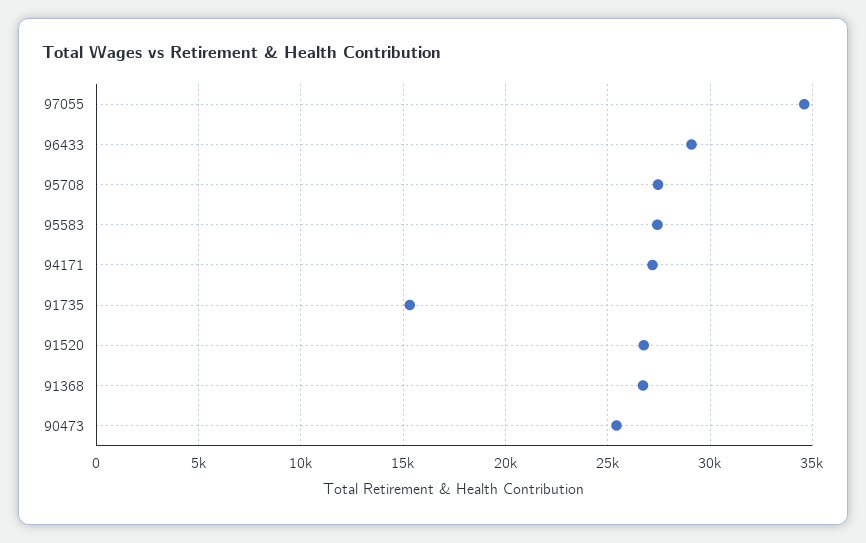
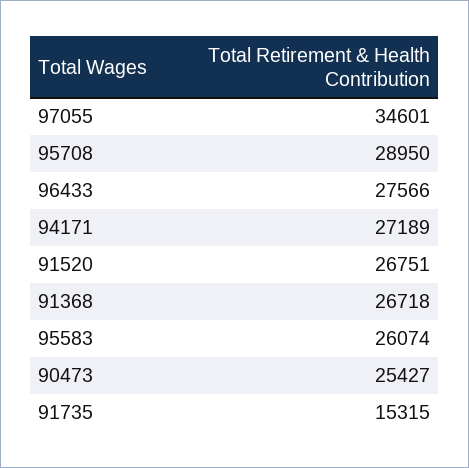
  {
    "97055": 34601,
-   "96433": 29000,
+   "96433": 27566,
-   "95708": 27500,
+   "95708": 28950,
-   "95583": 27500,
+   "95583": 26074,
    "94171": 27189,
    "91735": 15315,
    "91520": 26751,
    "91368": 26718,
    "90473": 25427
  }

